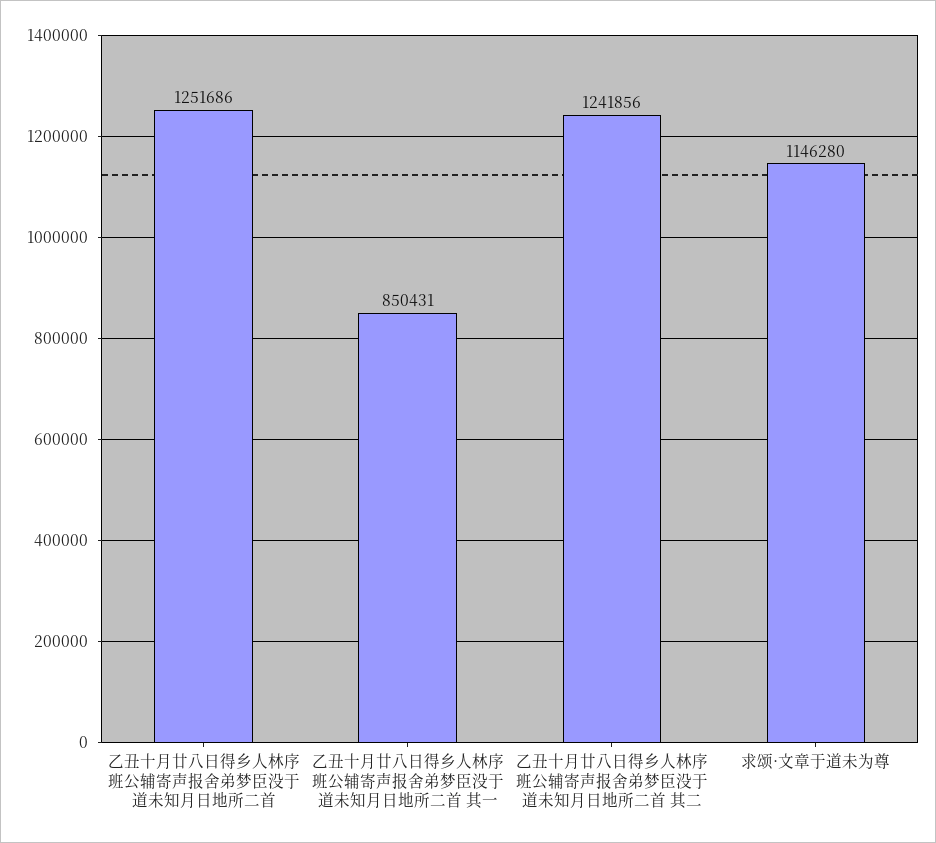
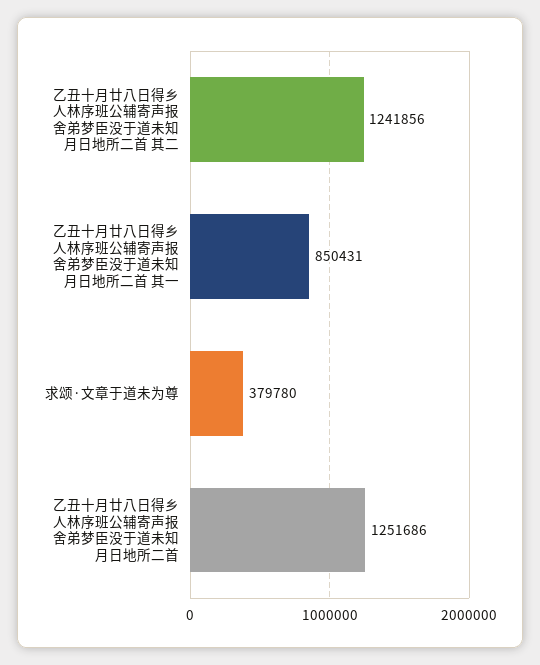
  {
    "乙丑十月廿八日得乡人林序班公辅寄声报舍弟梦臣没于道未知月日地所二首": 1251686,
    "乙丑十月廿八日得乡人林序班公辅寄声报舍弟梦臣没于道未知月日地所二首 其一": 850431,
    "乙丑十月廿八日得乡人林序班公辅寄声报舍弟梦臣没于道未知月日地所二首 其二": 1241856,
-   "求颂·文章于道未为尊": 1146280
+   "求颂·文章于道未为尊": 379780
  }

